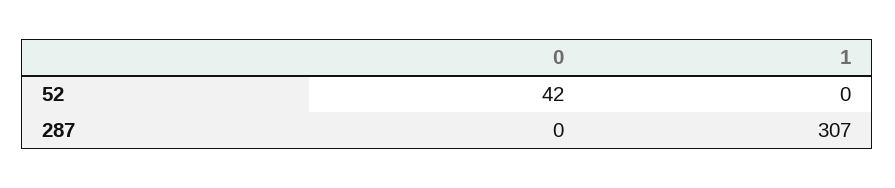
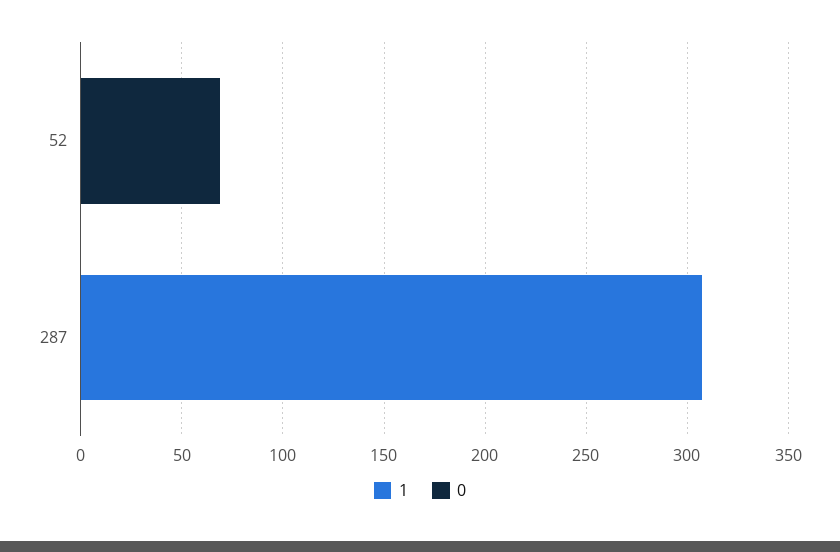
  {
    "0": {
-     "52": 42,
+     "52": 70,
      "287": 0
    },
    "1": {
      "52": 0,
      "287": 307
    }
  }

